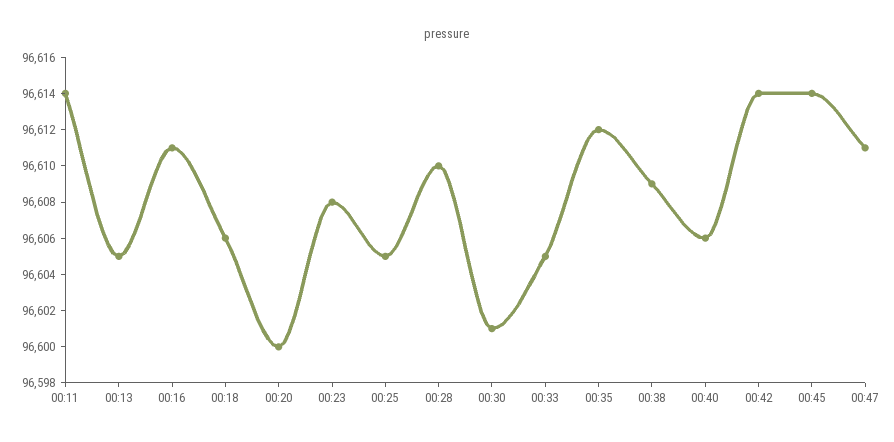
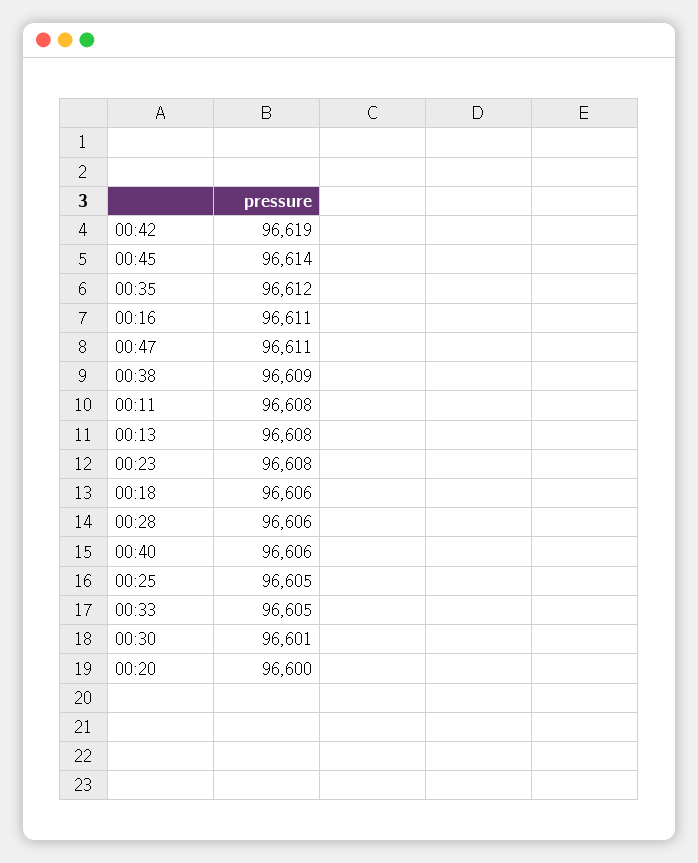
  {
-   "00:11": 96614,
+   "00:11": 96608,
-   "00:13": 96605,
+   "00:13": 96608,
    "00:16": 96611,
    "00:18": 96606,
    "00:20": 96600,
    "00:23": 96608,
    "00:25": 96605,
-   "00:28": 96610,
+   "00:28": 96606,
    "00:30": 96601,
    "00:33": 96605,
    "00:35": 96612,
    "00:38": 96609,
    "00:40": 96606,
-   "00:42": 96614,
+   "00:42": 96619,
    "00:45": 96614,
    "00:47": 96611
  }

